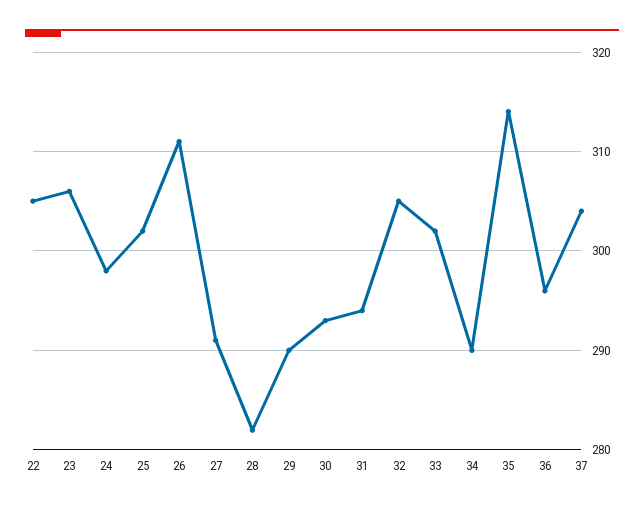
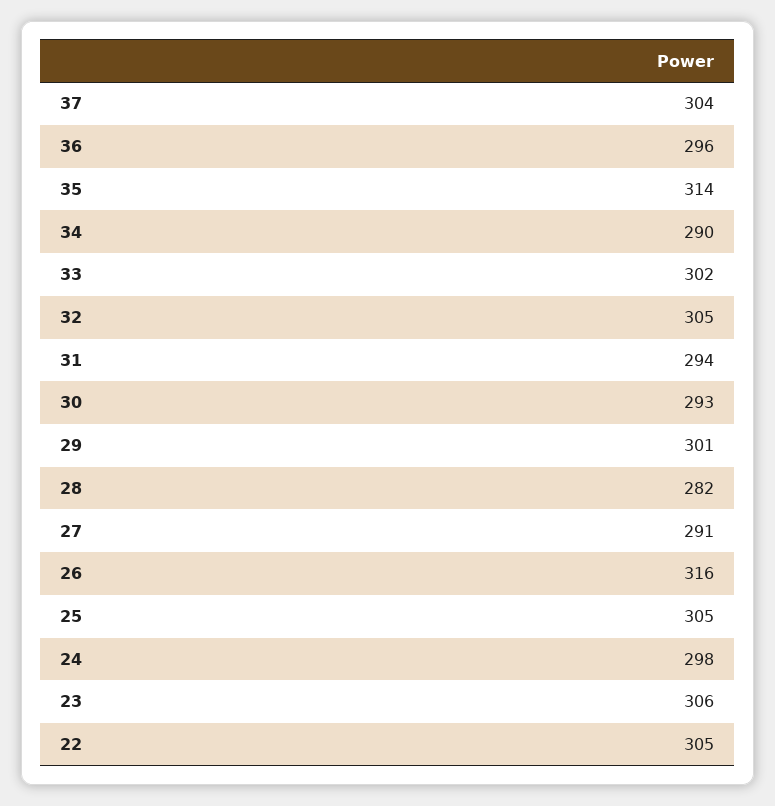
  {
    "22": 305,
    "23": 306,
    "24": 298,
-   "25": 302,
+   "25": 305,
-   "26": 311,
+   "26": 316,
    "27": 291,
    "28": 282,
-   "29": 290,
+   "29": 301,
    "30": 293,
    "31": 294,
    "32": 305,
    "33": 302,
    "34": 290,
    "35": 314,
    "36": 296,
    "37": 304
  }

